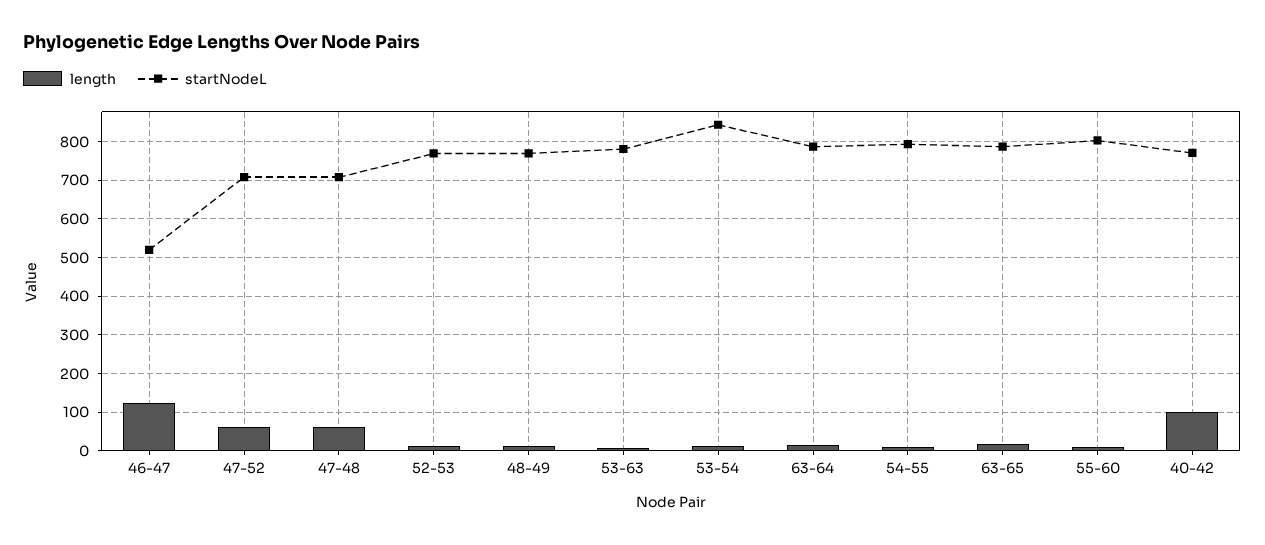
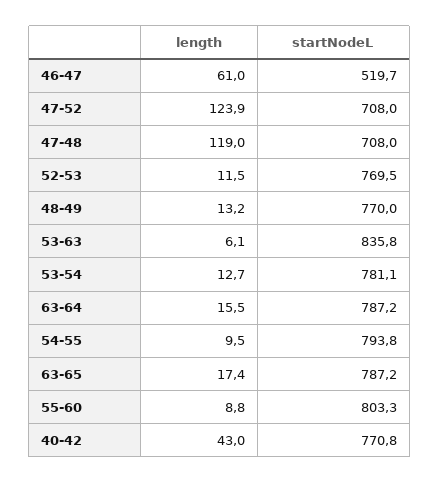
  {
    "length": {
-     "46-47": 120,
+     "46-47": 61,
-     "47-52": 60,
+     "47-52": 123.9,
-     "47-48": 60,
+     "47-48": 119,
      "52-53": 11.5,
      "48-49": 13.2,
      "53-63": 6.1,
      "53-54": 12.7,
      "63-64": 15.5,
      "54-55": 9.5,
      "63-65": 17.4,
      "55-60": 8.8,
-     "40-42": 100
+     "40-42": 43
    },
    "startNodeL": {
      "46-47": 519.7,
      "47-52": 708,
      "47-48": 708,
      "52-53": 769.5,
      "48-49": 770,
-     "53-63": 780,
+     "53-63": 835.8,
-     "53-54": 840,
+     "53-54": 781.1,
      "63-64": 787.2,
      "54-55": 793.8,
      "63-65": 787.2,
      "55-60": 803.3,
      "40-42": 770.8
    }
  }

